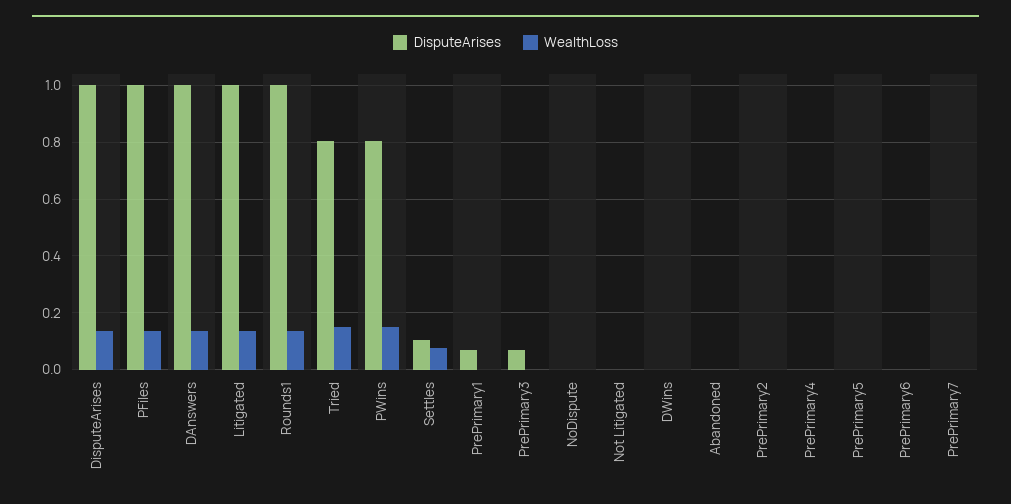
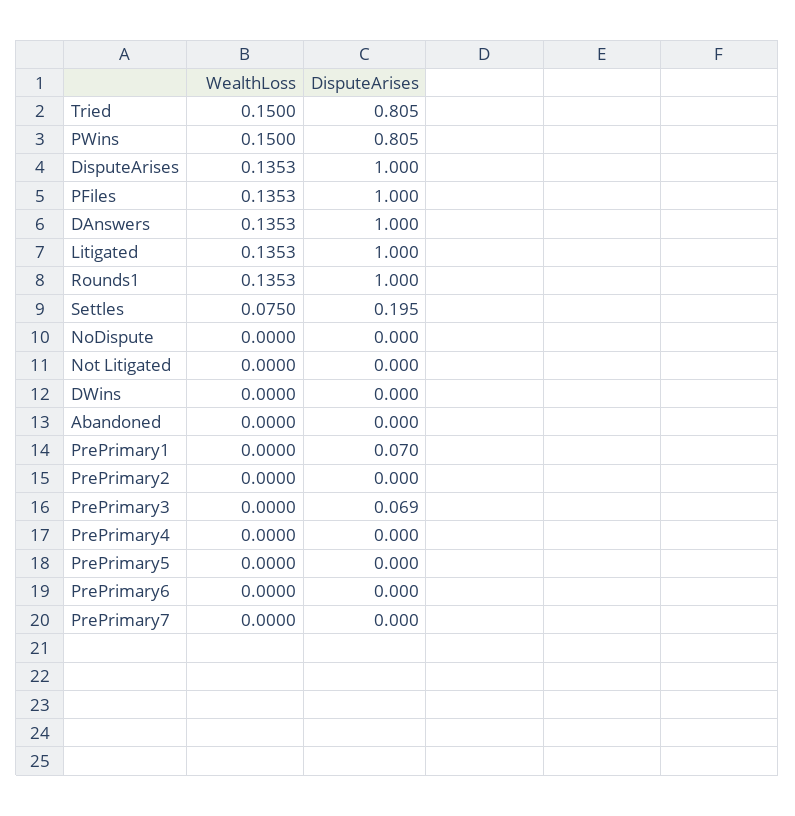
  {
    "DisputeArises": {
      "DisputeArises": 1,
      "PFiles": 1,
      "DAnswers": 1,
      "Litigated": 1,
      "Rounds1": 1,
      "Tried": 0.805,
      "PWins": 0.805,
-     "Settles": 0.1,
+     "Settles": 0.195,
      "PrePrimary1": 0.07,
      "PrePrimary3": 0.069,
      "NoDispute": 0,
      "Not Litigated": 0,
      "DWins": 0,
      "Abandoned": 0,
      "PrePrimary2": 0,
      "PrePrimary4": 0,
      "PrePrimary5": 0,
      "PrePrimary6": 0,
      "PrePrimary7": 0
    },
    "WealthLoss": {
      "DisputeArises": 0.1353,
      "PFiles": 0.1353,
      "DAnswers": 0.1353,
      "Litigated": 0.1353,
      "Rounds1": 0.1353,
      "Tried": 0.15,
      "PWins": 0.15,
      "Settles": 0.075,
      "PrePrimary1": 0,
      "PrePrimary3": 0,
      "NoDispute": 0,
      "Not Litigated": 0,
      "DWins": 0,
      "Abandoned": 0,
      "PrePrimary2": 0,
      "PrePrimary4": 0,
      "PrePrimary5": 0,
      "PrePrimary6": 0,
      "PrePrimary7": 0
    }
  }

